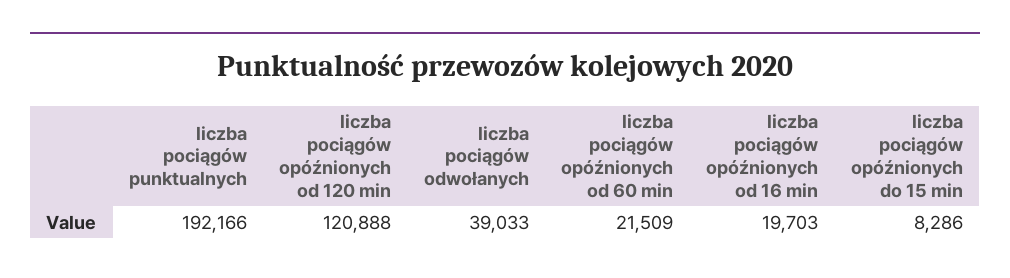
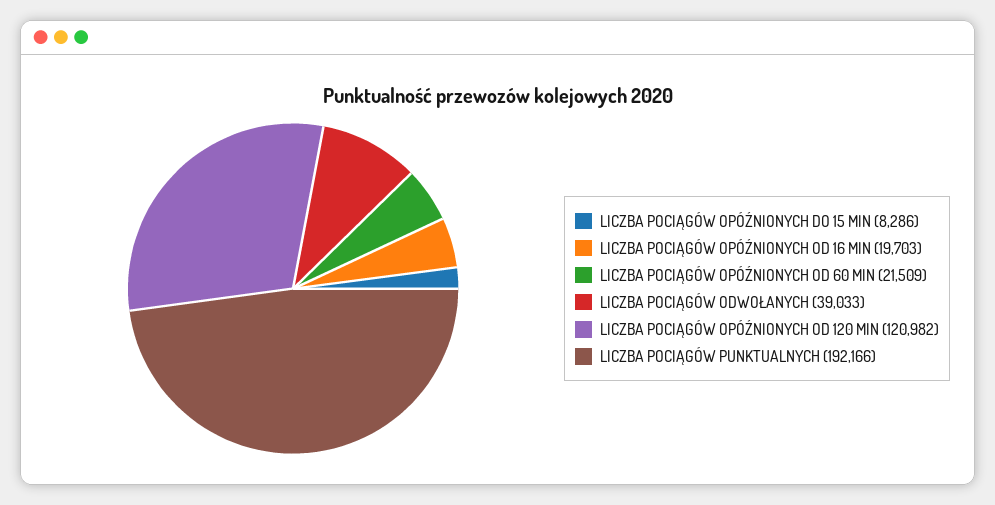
  {
    "liczba pociągów punktualnych": 192166,
-   "liczba pociągów opóźnionych od 120 min": 120888,
+   "liczba pociągów opóźnionych od 120 min": 120982,
    "liczba pociągów odwołanych": 39033,
    "liczba pociągów opóźnionych od 60 min": 21509,
    "liczba pociągów opóźnionych od 16 min": 19703,
    "liczba pociągów opóźnionych do 15 min": 8286
  }

